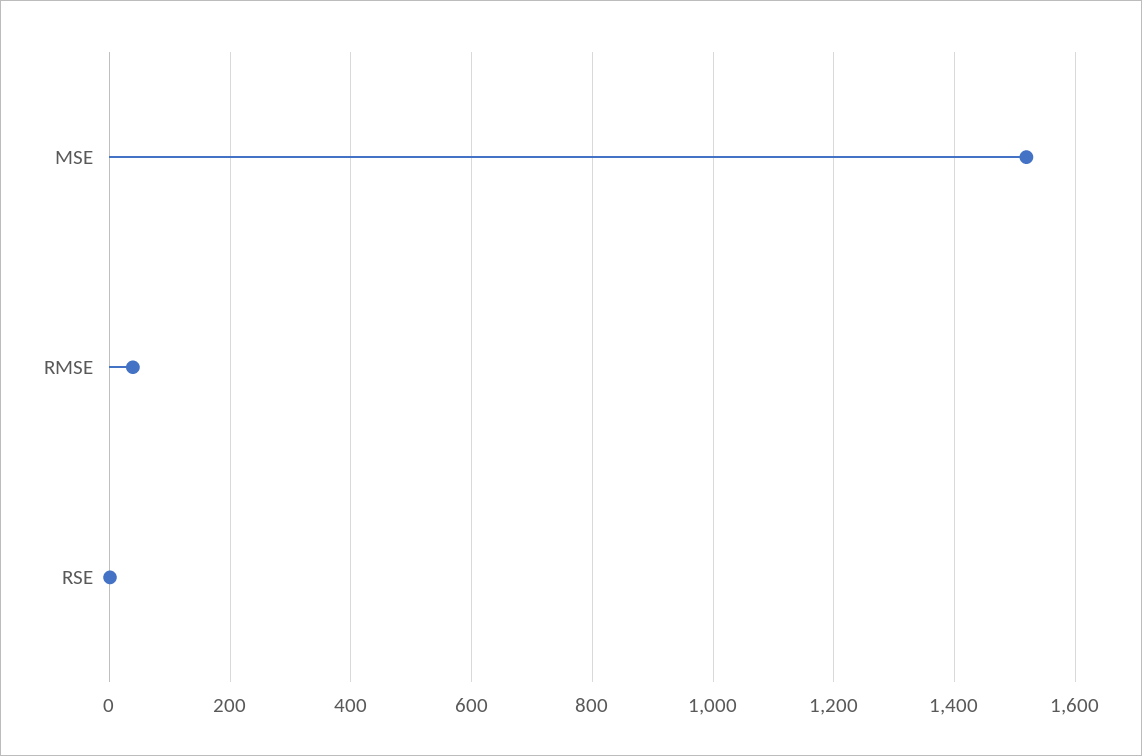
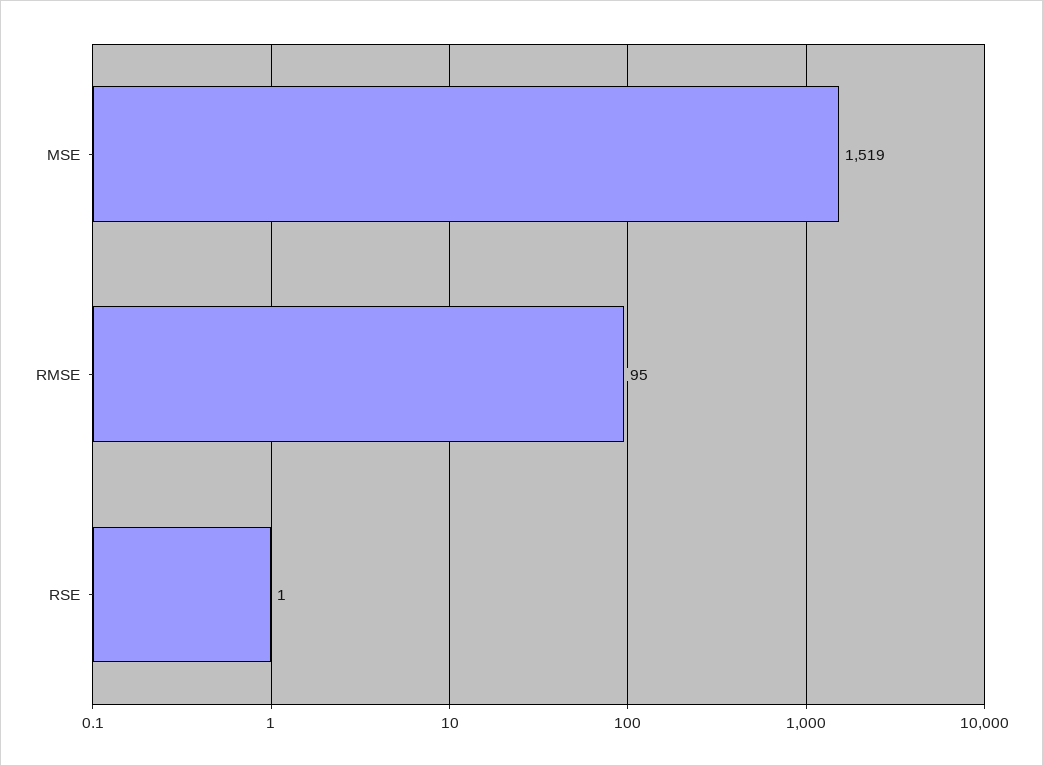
  {
    "MSE": 1519,
-   "RMSE": 40,
+   "RMSE": 95,
    "RSE": 1
  }

